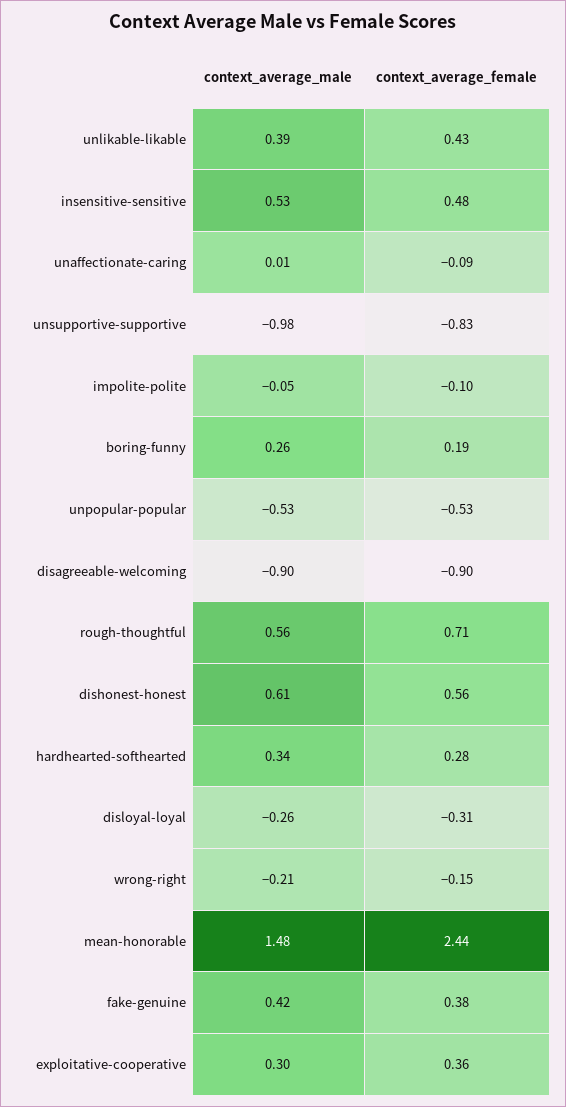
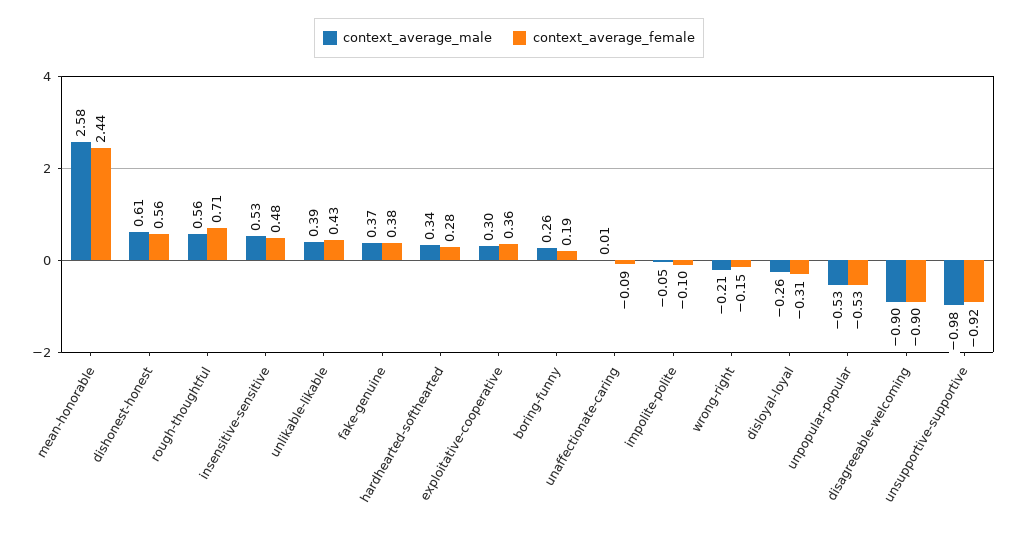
  {
    "context_average_male": {
      "unlikable-likable": 0.39,
      "insensitive-sensitive": 0.53,
      "unaffectionate-caring": 0.01,
      "unsupportive-supportive": -0.98,
      "impolite-polite": -0.05,
      "boring-funny": 0.26,
      "unpopular-popular": -0.53,
      "disagreeable-welcoming": -0.9,
      "rough-thoughtful": 0.56,
      "dishonest-honest": 0.61,
      "hardhearted-softhearted": 0.34,
      "disloyal-loyal": -0.26,
      "wrong-right": -0.21,
-     "mean-honorable": 1.48,
+     "mean-honorable": 2.58,
-     "fake-genuine": 0.42,
+     "fake-genuine": 0.37,
      "exploitative-cooperative": 0.3
    },
    "context_average_female": {
      "unlikable-likable": 0.43,
      "insensitive-sensitive": 0.48,
      "unaffectionate-caring": -0.09,
-     "unsupportive-supportive": -0.83,
+     "unsupportive-supportive": -0.92,
      "impolite-polite": -0.1,
      "boring-funny": 0.19,
      "unpopular-popular": -0.53,
      "disagreeable-welcoming": -0.9,
      "rough-thoughtful": 0.71,
      "dishonest-honest": 0.56,
      "hardhearted-softhearted": 0.28,
      "disloyal-loyal": -0.31,
      "wrong-right": -0.15,
      "mean-honorable": 2.44,
      "fake-genuine": 0.38,
      "exploitative-cooperative": 0.36
    }
  }

